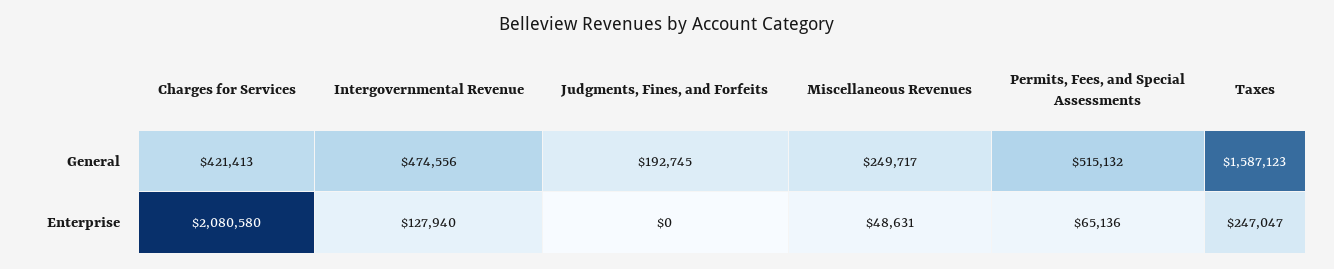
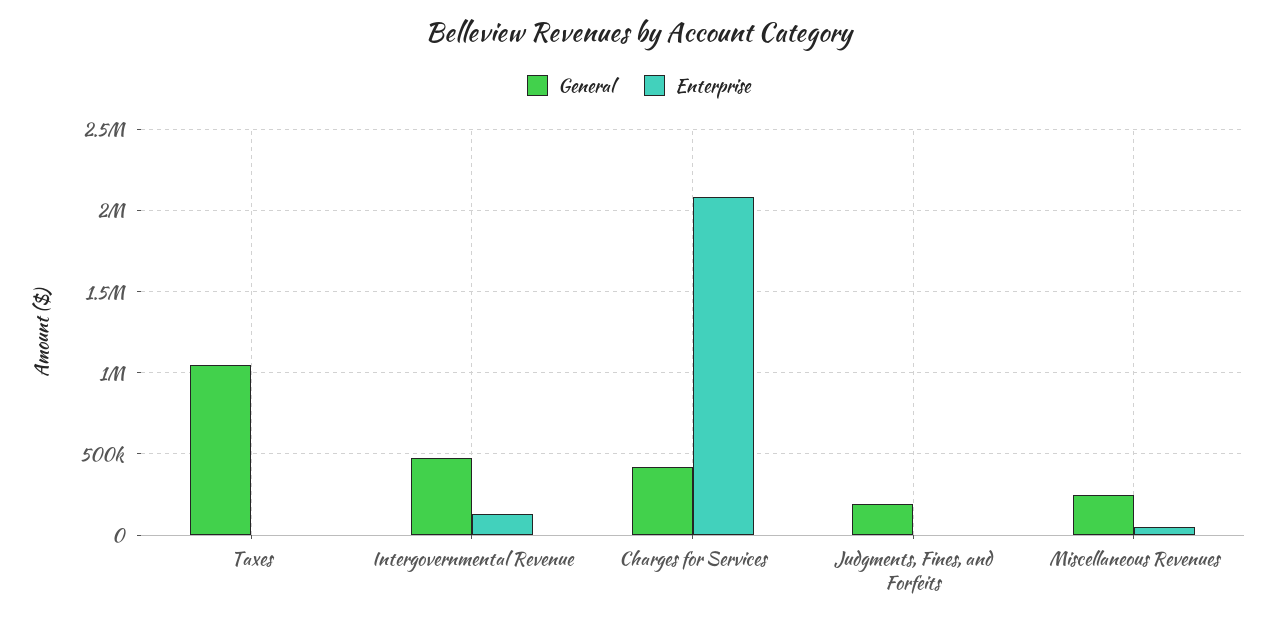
  {
    "General": {
      "Charges for Services": 421413,
      "Intergovernmental Revenue": 474556,
      "Judgments, Fines, and Forfeits": 192745,
      "Miscellaneous Revenues": 249717,
-     "Permits, Fees, and Special Assessments": 515132,
-     "Taxes": 1587123
+     "Taxes": 1050000
    },
    "Enterprise": {
      "Charges for Services": 2080580,
      "Intergovernmental Revenue": 127940,
      "Judgments, Fines, and Forfeits": 0,
      "Miscellaneous Revenues": 48631,
-     "Permits, Fees, and Special Assessments": 65136,
-     "Taxes": 247047
+     "Taxes": 0
    }
  }

